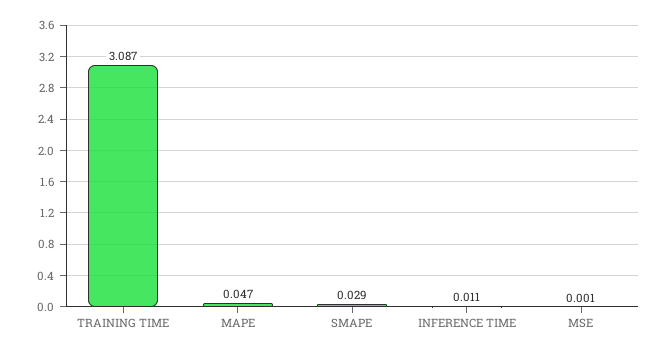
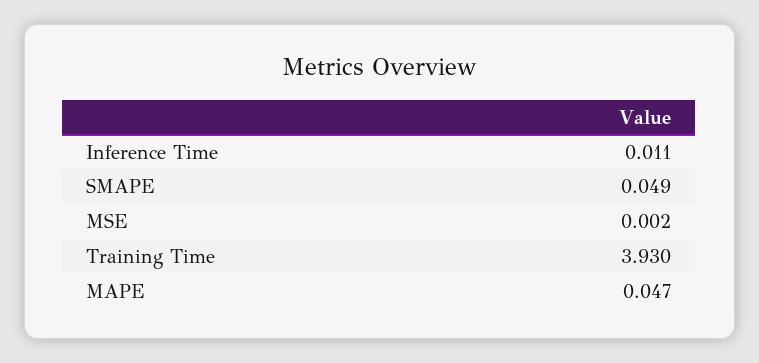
  {
-   "TRAINING TIME": 3.087,
+   "TRAINING TIME": 3.93,
    "MAPE": 0.047,
-   "SMAPE": 0.029,
+   "SMAPE": 0.049,
    "INFERENCE TIME": 0.011,
-   "MSE": 0.001
+   "MSE": 0.002
  }

